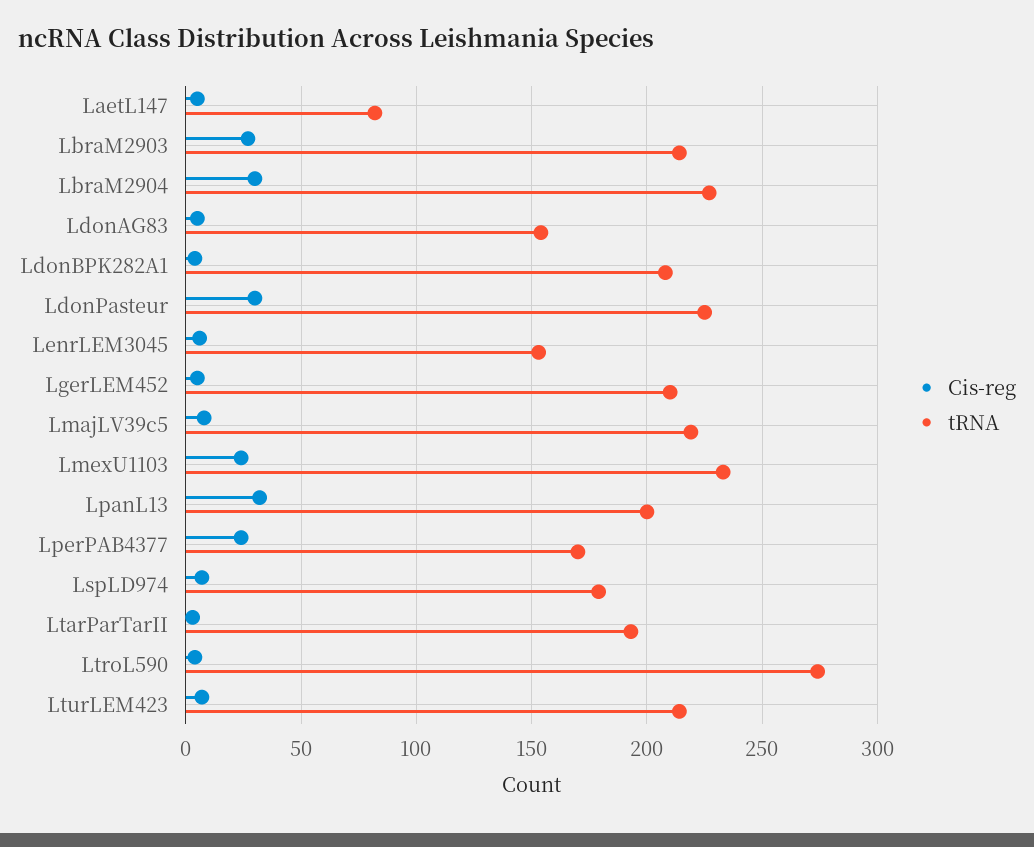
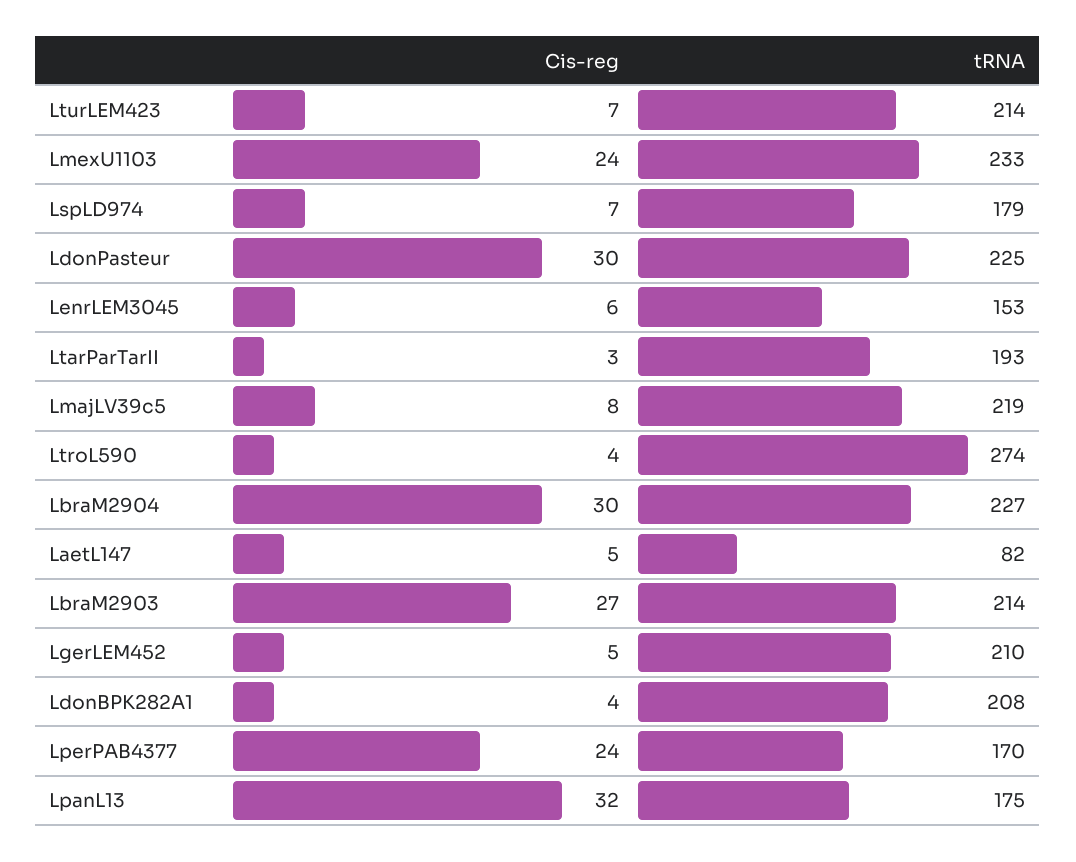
  {
    "Cis-reg": {
      "LaetL147": 5,
      "LbraM2903": 27,
      "LbraM2904": 30,
-     "LdonAG83": 5,
      "LdonBPK282A1": 4,
      "LdonPasteur": 30,
      "LenrLEM3045": 6,
      "LgerLEM452": 5,
      "LmajLV39c5": 8,
      "LmexU1103": 24,
      "LpanL13": 32,
      "LperPAB4377": 24,
      "LspLD974": 7,
      "LtarParTarII": 3,
      "LtroL590": 4,
      "LturLEM423": 7
    },
    "tRNA": {
      "LaetL147": 82,
      "LbraM2903": 214,
      "LbraM2904": 227,
-     "LdonAG83": 155,
      "LdonBPK282A1": 208,
      "LdonPasteur": 225,
      "LenrLEM3045": 153,
      "LgerLEM452": 210,
      "LmajLV39c5": 219,
      "LmexU1103": 233,
-     "LpanL13": 200,
+     "LpanL13": 175,
      "LperPAB4377": 170,
      "LspLD974": 179,
      "LtarParTarII": 193,
      "LtroL590": 274,
      "LturLEM423": 214
    }
  }

